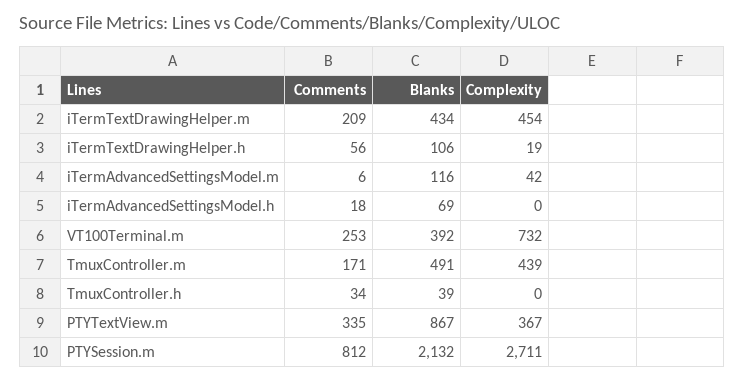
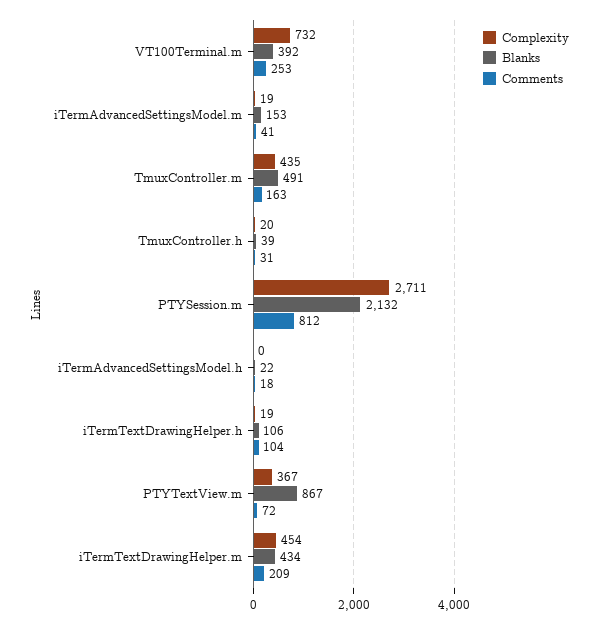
  {
    "Comments": {
      "iTermTextDrawingHelper.m": 209,
-     "iTermTextDrawingHelper.h": 56,
+     "iTermTextDrawingHelper.h": 104,
-     "iTermAdvancedSettingsModel.m": 6,
+     "iTermAdvancedSettingsModel.m": 41,
      "iTermAdvancedSettingsModel.h": 18,
      "VT100Terminal.m": 253,
-     "TmuxController.m": 171,
+     "TmuxController.m": 163,
-     "TmuxController.h": 34,
+     "TmuxController.h": 31,
-     "PTYTextView.m": 335,
+     "PTYTextView.m": 72,
      "PTYSession.m": 812
    },
    "Blanks": {
      "iTermTextDrawingHelper.m": 434,
      "iTermTextDrawingHelper.h": 106,
-     "iTermAdvancedSettingsModel.m": 116,
+     "iTermAdvancedSettingsModel.m": 153,
-     "iTermAdvancedSettingsModel.h": 69,
+     "iTermAdvancedSettingsModel.h": 22,
      "VT100Terminal.m": 392,
      "TmuxController.m": 491,
      "TmuxController.h": 39,
      "PTYTextView.m": 867,
      "PTYSession.m": 2132
    },
    "Complexity": {
      "iTermTextDrawingHelper.m": 454,
      "iTermTextDrawingHelper.h": 19,
-     "iTermAdvancedSettingsModel.m": 42,
+     "iTermAdvancedSettingsModel.m": 19,
      "iTermAdvancedSettingsModel.h": 0,
      "VT100Terminal.m": 732,
-     "TmuxController.m": 439,
+     "TmuxController.m": 435,
-     "TmuxController.h": 0,
+     "TmuxController.h": 20,
      "PTYTextView.m": 367,
      "PTYSession.m": 2711
    }
  }

